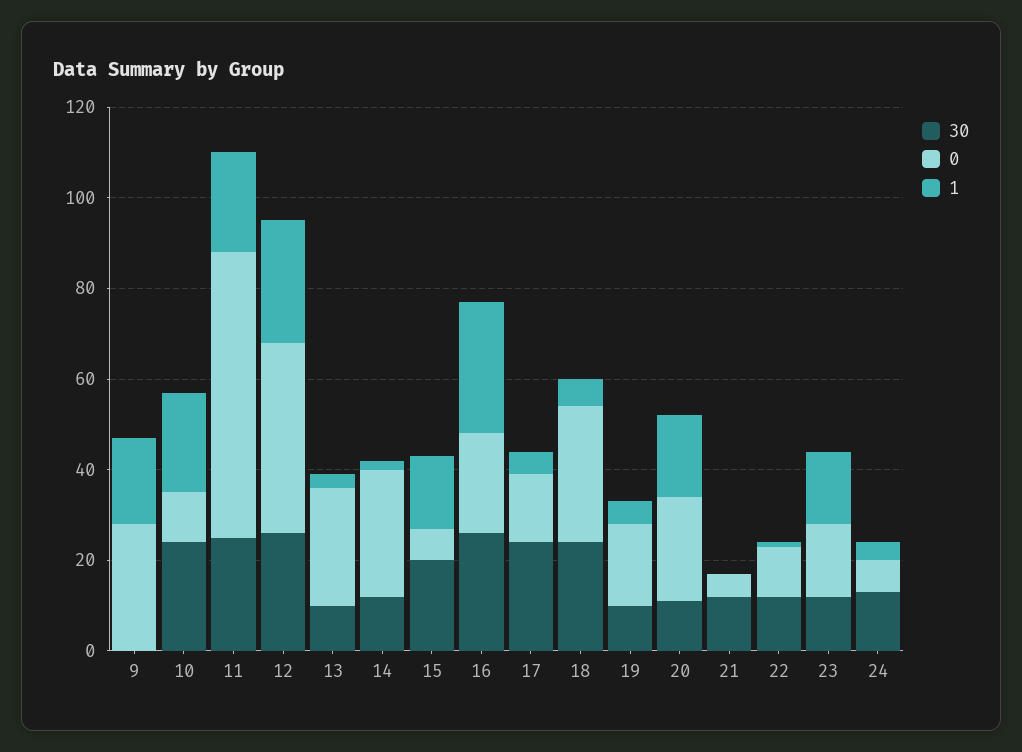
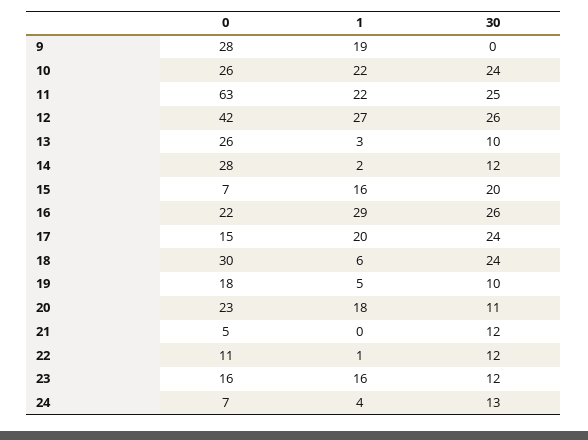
  {
    "30": {
      "9": 0,
      "10": 24,
      "11": 25,
      "12": 26,
      "13": 10,
      "14": 12,
      "15": 20,
      "16": 26,
      "17": 24,
      "18": 24,
      "19": 10,
      "20": 11,
      "21": 12,
      "22": 12,
      "23": 12,
      "24": 13
    },
    "0": {
      "9": 28,
-     "10": 10,
+     "10": 26,
      "11": 63,
      "12": 42,
      "13": 26,
      "14": 28,
      "15": 7,
      "16": 22,
      "17": 15,
      "18": 30,
      "19": 18,
      "20": 23,
      "21": 5,
      "22": 11,
      "23": 16,
      "24": 7
    },
    "1": {
      "9": 19,
      "10": 22,
      "11": 22,
      "12": 27,
      "13": 3,
      "14": 2,
      "15": 16,
      "16": 29,
-     "17": 5,
+     "17": 20,
      "18": 6,
      "19": 5,
      "20": 18,
      "21": 0,
      "22": 1,
      "23": 16,
      "24": 4
    }
  }

